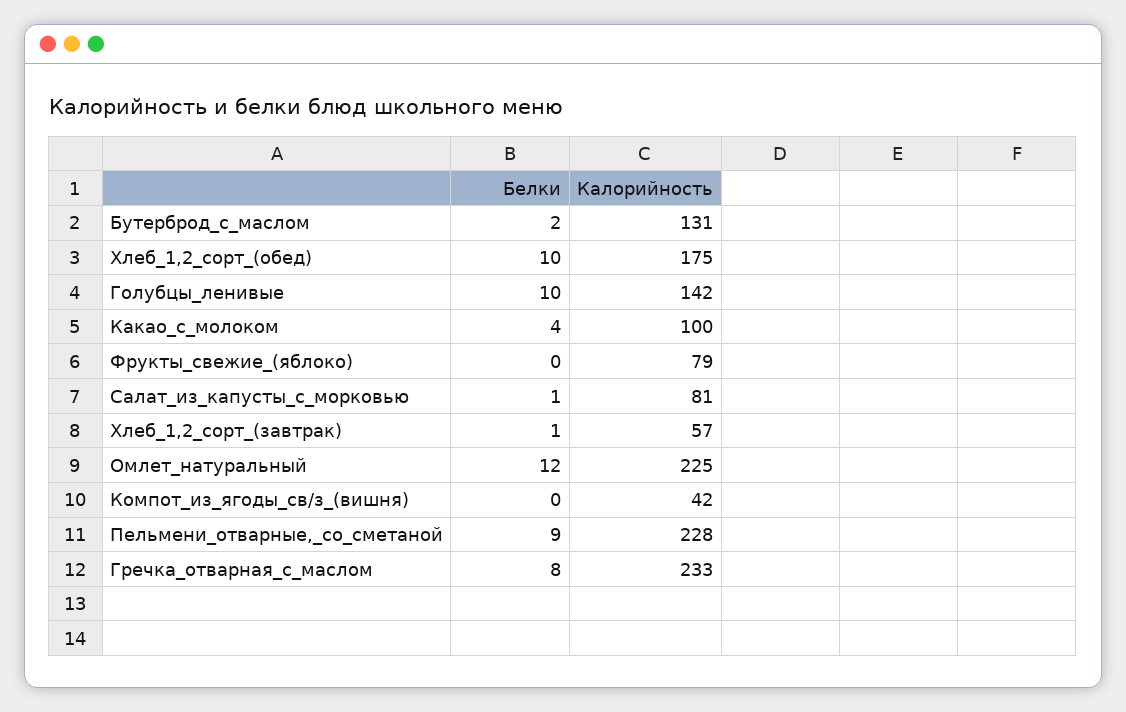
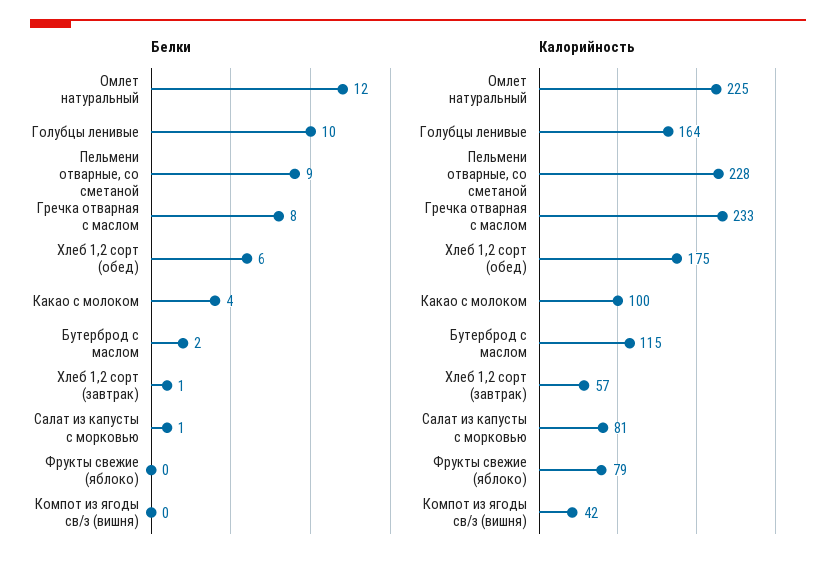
  {
    "Белки": {
      "Бутерброд_с_маслом": 2,
-     "Хлеб_1,2_сорт_(обед)": 10,
+     "Хлеб_1,2_сорт_(обед)": 6,
      "Голубцы_ленивые": 10,
      "Какао_с_молоком": 4,
      "Фрукты_свежие_(яблоко)": 0,
      "Салат_из_капусты_с_морковью": 1,
      "Хлеб_1,2_сорт_(завтрак)": 1,
      "Омлет_натуральный": 12,
      "Компот_из_ягоды_св/з_(вишня)": 0,
      "Пельмени_отварные,_со_сметаной": 9,
      "Гречка_отварная_с_маслом": 8
    },
    "Калорийность": {
-     "Бутерброд_с_маслом": 131,
+     "Бутерброд_с_маслом": 115,
      "Хлеб_1,2_сорт_(обед)": 175,
-     "Голубцы_ленивые": 142,
+     "Голубцы_ленивые": 164,
      "Какао_с_молоком": 100,
      "Фрукты_свежие_(яблоко)": 79,
      "Салат_из_капусты_с_морковью": 81,
      "Хлеб_1,2_сорт_(завтрак)": 57,
      "Омлет_натуральный": 225,
      "Компот_из_ягоды_св/з_(вишня)": 42,
      "Пельмени_отварные,_со_сметаной": 228,
      "Гречка_отварная_с_маслом": 233
    }
  }

